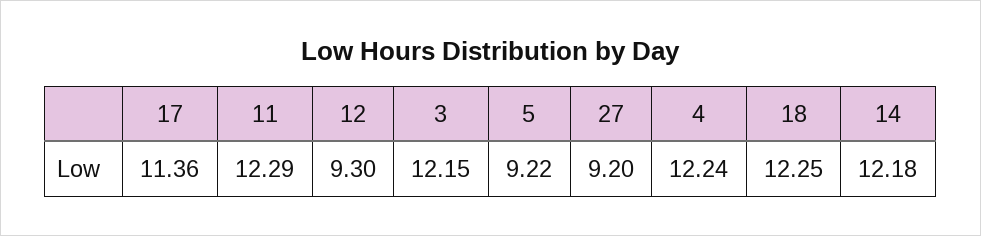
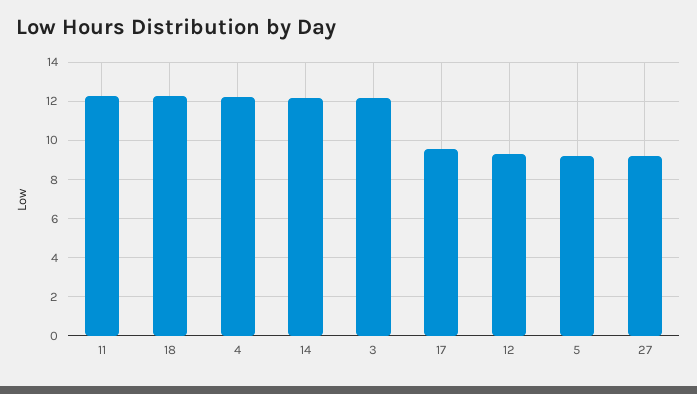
  {
-   "17": 11.36,
+   "17": 9.5,
    "11": 12.29,
    "12": 9.3,
    "3": 12.15,
    "5": 9.22,
    "27": 9.2,
    "4": 12.24,
    "18": 12.25,
    "14": 12.18
  }

